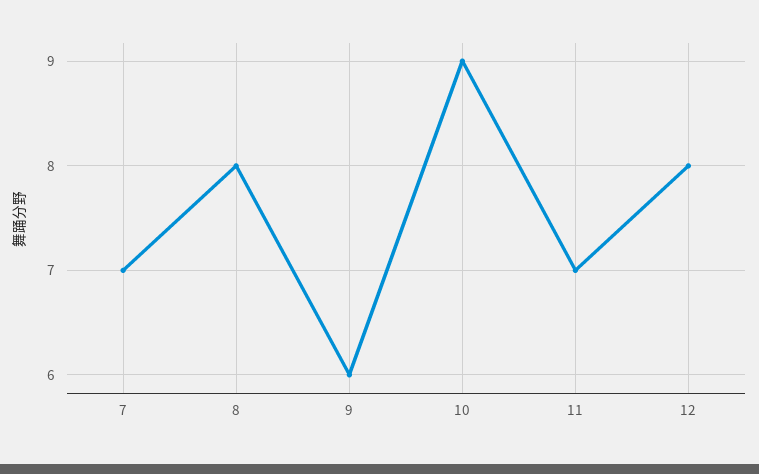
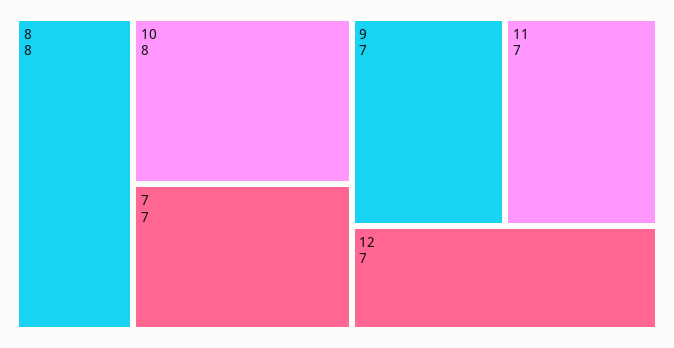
  {
    "7": 7,
    "8": 8,
-   "9": 6,
+   "9": 7,
-   "10": 9,
+   "10": 8,
    "11": 7,
-   "12": 8
+   "12": 7
  }

